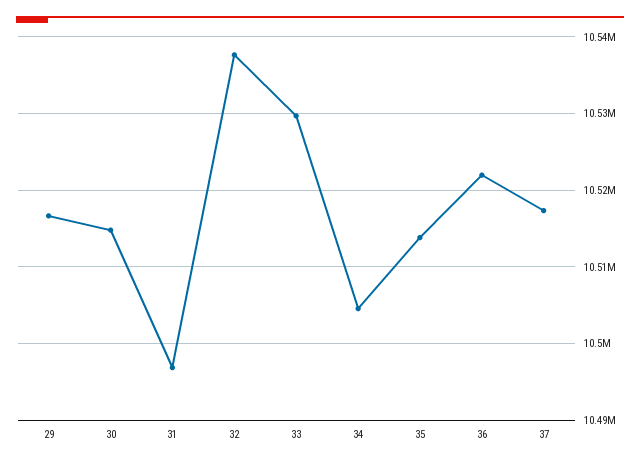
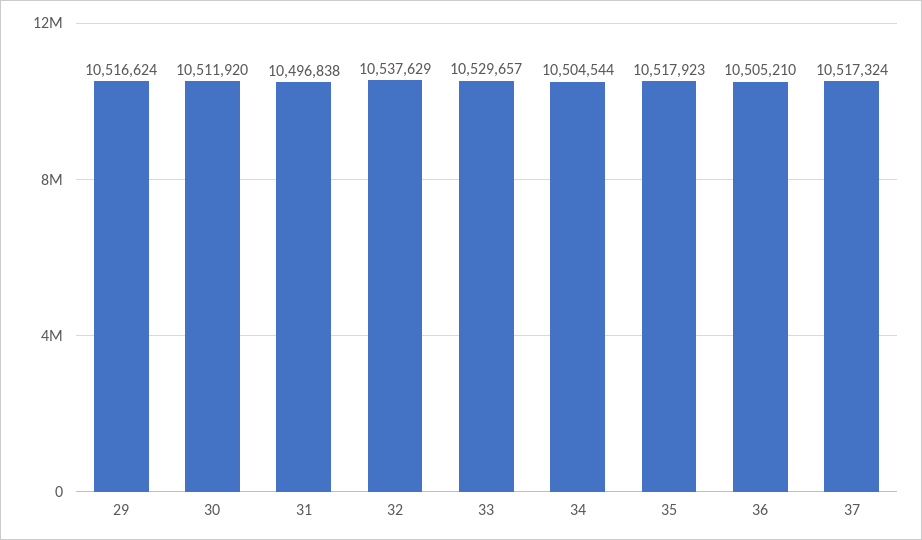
  {
    "29": 10516624,
-   "30": 10515000,
+   "30": 10511920,
    "31": 10496838,
    "32": 10537629,
    "33": 10529657,
    "34": 10504544,
-   "35": 10514000,
+   "35": 10517923,
-   "36": 10522000,
+   "36": 10505210,
    "37": 10517324
  }

